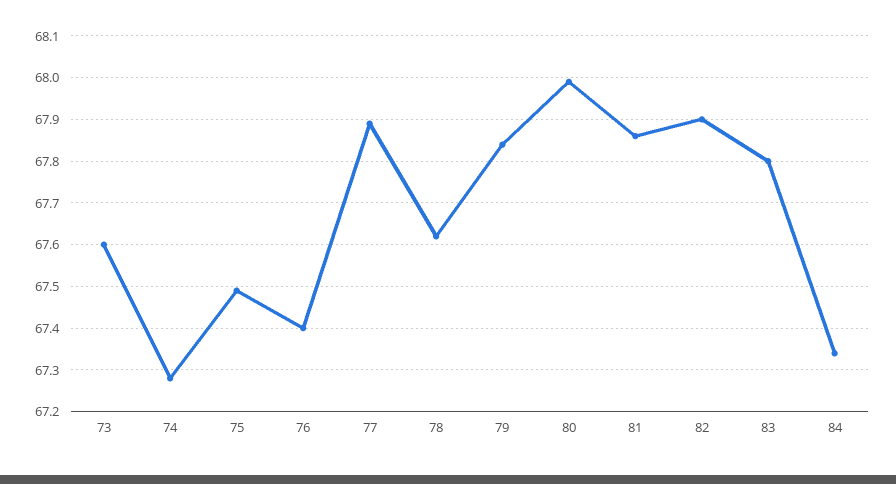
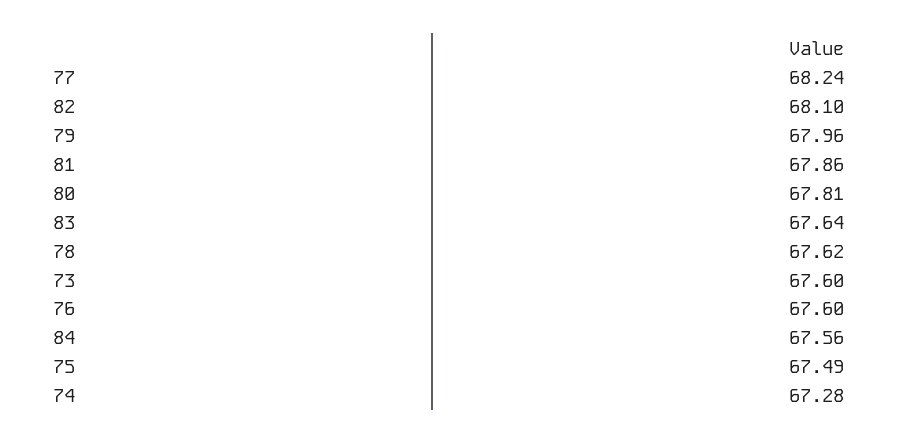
  {
    "73": 67.6,
    "74": 67.28,
    "75": 67.49,
-   "76": 67.4,
+   "76": 67.6,
-   "77": 67.9,
+   "77": 68.24,
    "78": 67.62,
-   "79": 67.85,
+   "79": 67.96,
-   "80": 68,
+   "80": 67.81,
    "81": 67.86,
-   "82": 67.9,
+   "82": 68.1,
-   "83": 67.8,
+   "83": 67.64,
-   "84": 67.35
+   "84": 67.56
  }

